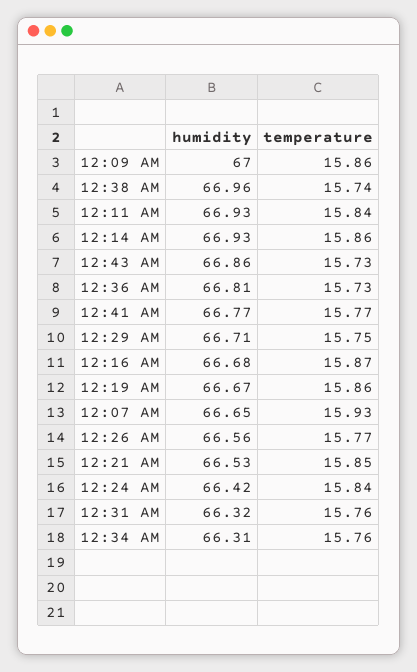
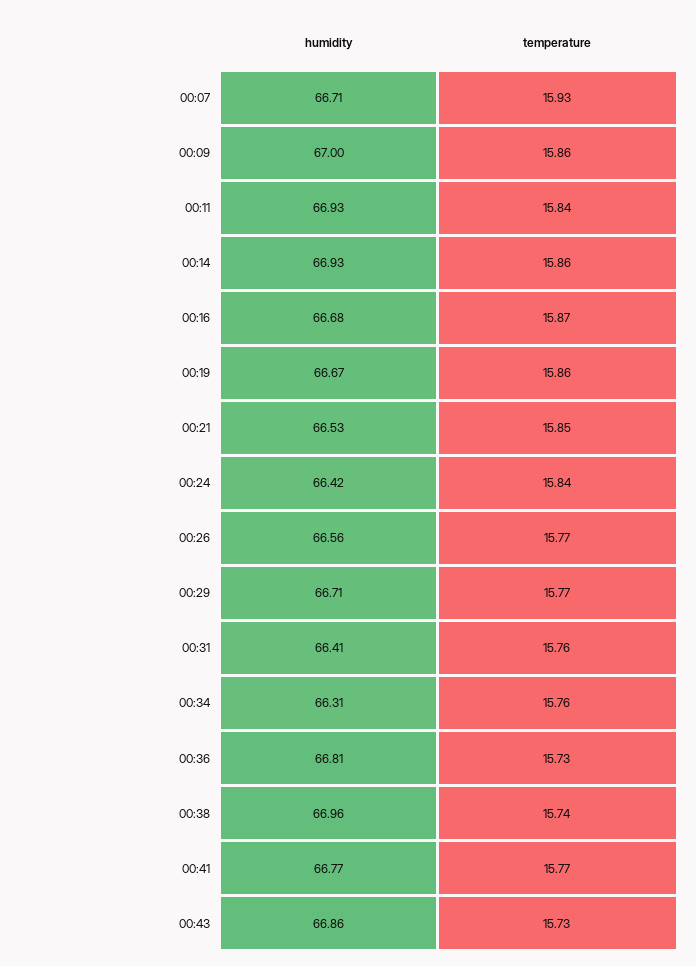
  {
    "humidity": {
      "12:09 AM": 67,
      "12:38 AM": 66.96,
      "12:11 AM": 66.93,
      "12:14 AM": 66.93,
      "12:43 AM": 66.86,
      "12:36 AM": 66.81,
      "12:41 AM": 66.77,
      "12:29 AM": 66.71,
      "12:16 AM": 66.68,
      "12:19 AM": 66.67,
-     "12:07 AM": 66.65,
+     "12:07 AM": 66.71,
      "12:26 AM": 66.56,
      "12:21 AM": 66.53,
      "12:24 AM": 66.42,
-     "12:31 AM": 66.32,
+     "12:31 AM": 66.41,
      "12:34 AM": 66.31
    },
    "temperature": {
      "12:09 AM": 15.86,
      "12:38 AM": 15.74,
      "12:11 AM": 15.84,
      "12:14 AM": 15.86,
      "12:43 AM": 15.73,
      "12:36 AM": 15.73,
      "12:41 AM": 15.77,
-     "12:29 AM": 15.75,
+     "12:29 AM": 15.77,
      "12:16 AM": 15.87,
      "12:19 AM": 15.86,
      "12:07 AM": 15.93,
      "12:26 AM": 15.77,
      "12:21 AM": 15.85,
      "12:24 AM": 15.84,
      "12:31 AM": 15.76,
      "12:34 AM": 15.76
    }
  }

